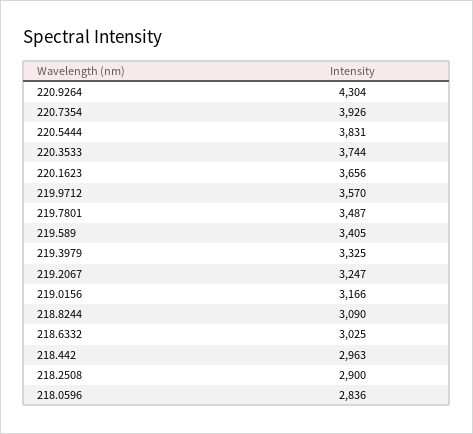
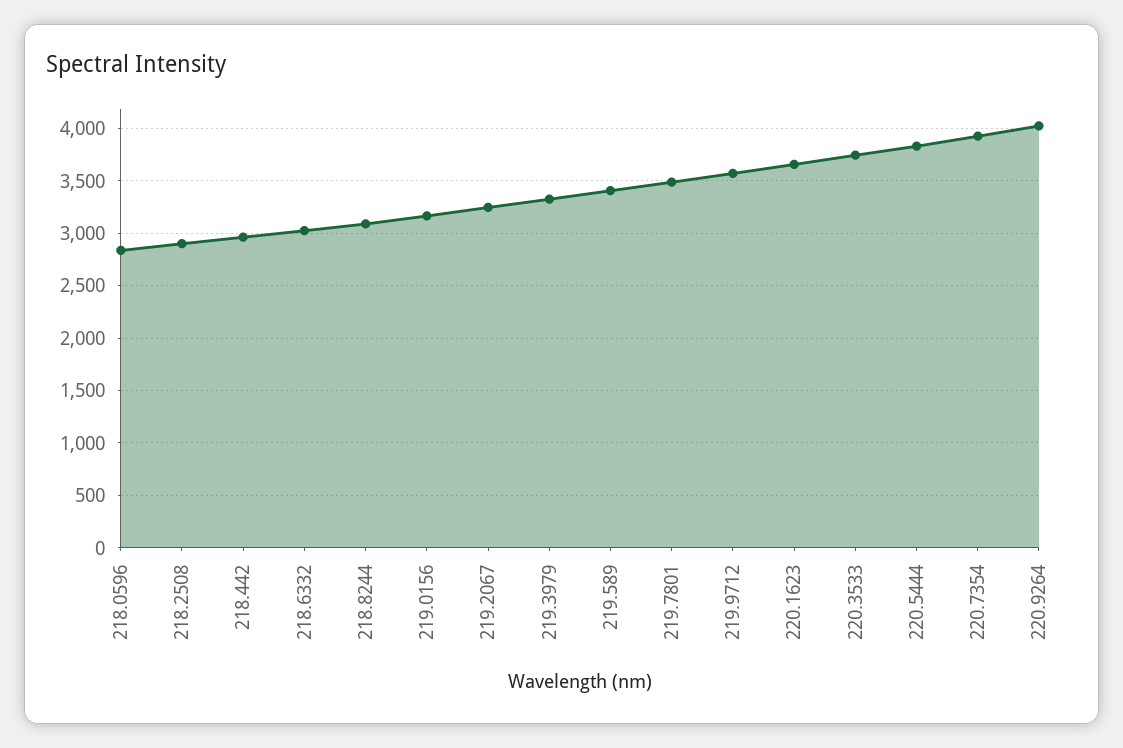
  {
-   "220.9264": 4304,
+   "220.9264": 4000,
    "220.7354": 3926,
    "220.5444": 3831,
    "220.3533": 3744,
    "220.1623": 3656,
    "219.9712": 3570,
    "219.7801": 3487,
    "219.589": 3405,
    "219.3979": 3325,
    "219.2067": 3247,
    "219.0156": 3166,
    "218.8244": 3090,
    "218.6332": 3025,
    "218.442": 2963,
    "218.2508": 2900,
    "218.0596": 2836
  }

